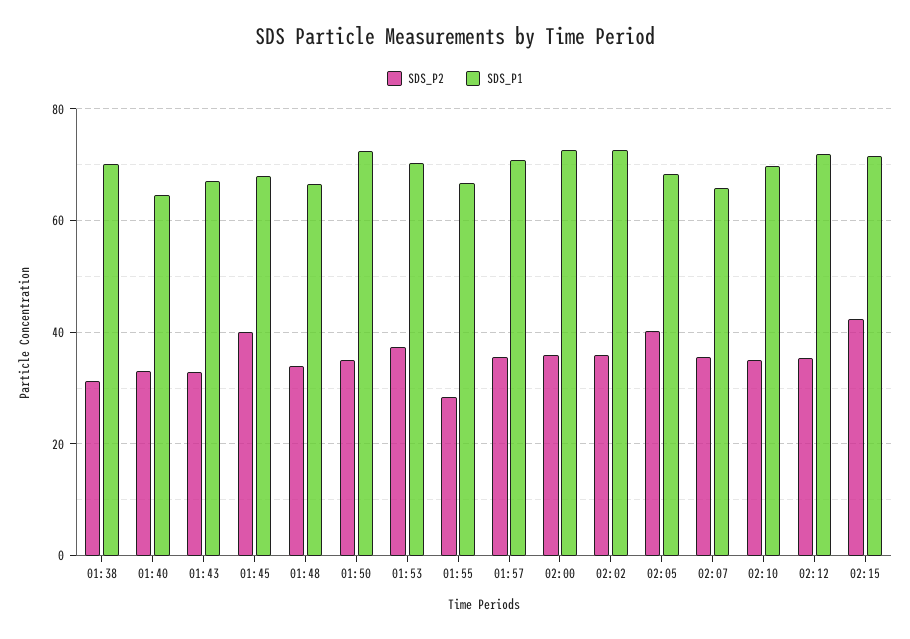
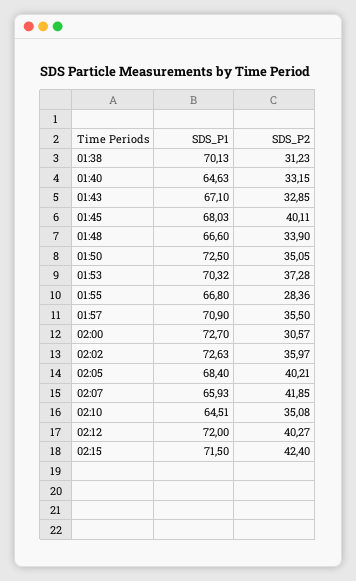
  {
    "SDS_P2": {
      "01:38": 31.23,
      "01:40": 33.15,
      "01:43": 32.85,
      "01:45": 40.11,
      "01:48": 33.9,
      "01:50": 35.05,
      "01:53": 37.28,
      "01:55": 28.36,
      "01:57": 35.5,
-     "02:00": 36,
+     "02:00": 30.57,
      "02:02": 35.97,
      "02:05": 40.21,
-     "02:07": 36,
+     "02:07": 41.85,
      "02:10": 35.08,
-     "02:12": 36,
+     "02:12": 40.27,
      "02:15": 42.4
    },
    "SDS_P1": {
      "01:38": 70.13,
      "01:40": 64.63,
      "01:43": 67.1,
      "01:45": 68.03,
      "01:48": 66.6,
      "01:50": 72.5,
      "01:53": 70.32,
      "01:55": 66.8,
      "01:57": 70.9,
      "02:00": 72.7,
      "02:02": 72.63,
      "02:05": 68.4,
      "02:07": 65.93,
-     "02:10": 70,
+     "02:10": 64.51,
      "02:12": 72,
      "02:15": 71.5
    }
  }

